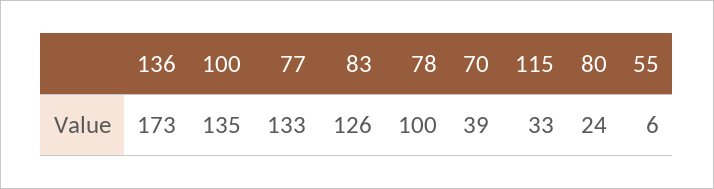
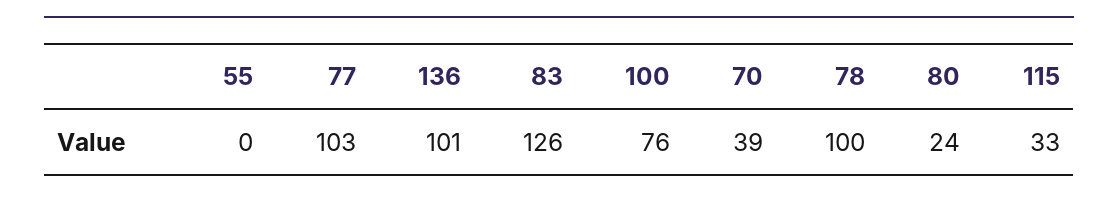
  {
-   "136": 173,
+   "136": 101,
-   "100": 135,
+   "100": 76,
-   "77": 133,
+   "77": 103,
    "83": 126,
    "78": 100,
    "70": 39,
    "115": 33,
    "80": 24,
-   "55": 6
+   "55": 0
  }

